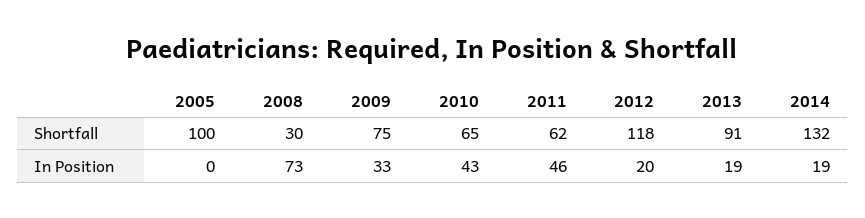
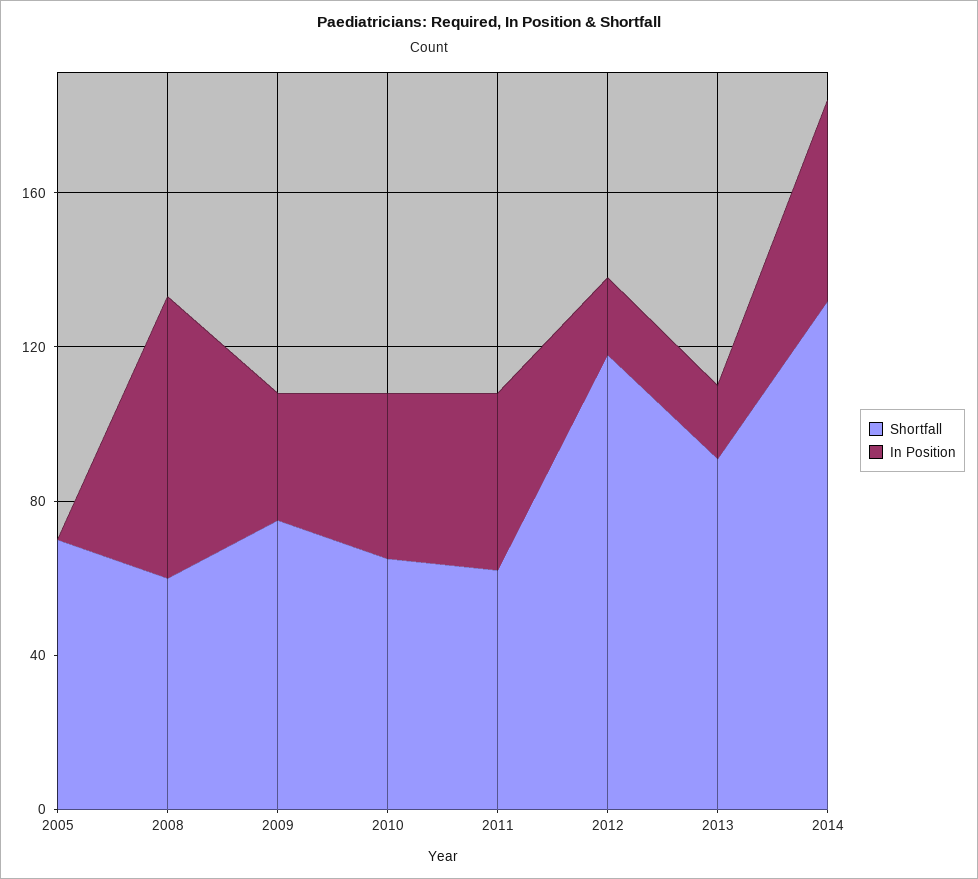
  {
    "Shortfall": {
-     "2005": 100,
+     "2005": 70,
-     "2008": 30,
+     "2008": 60,
      "2009": 75,
      "2010": 65,
      "2011": 62,
      "2012": 118,
      "2013": 91,
      "2014": 132
    },
    "In Position": {
      "2005": 0,
      "2008": 73,
      "2009": 33,
      "2010": 43,
      "2011": 46,
      "2012": 20,
      "2013": 19,
-     "2014": 19
+     "2014": 50
    }
  }

